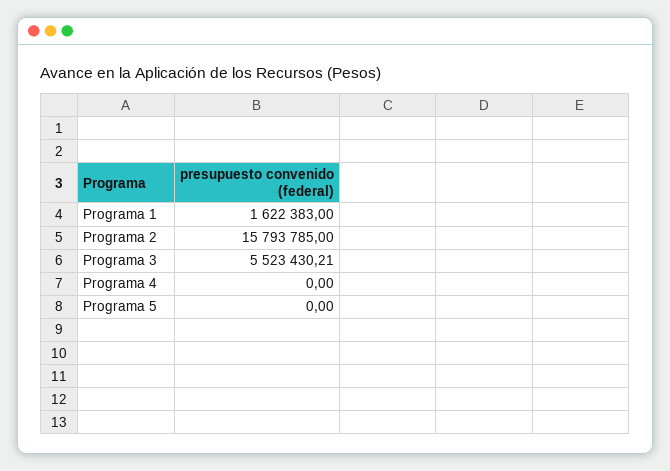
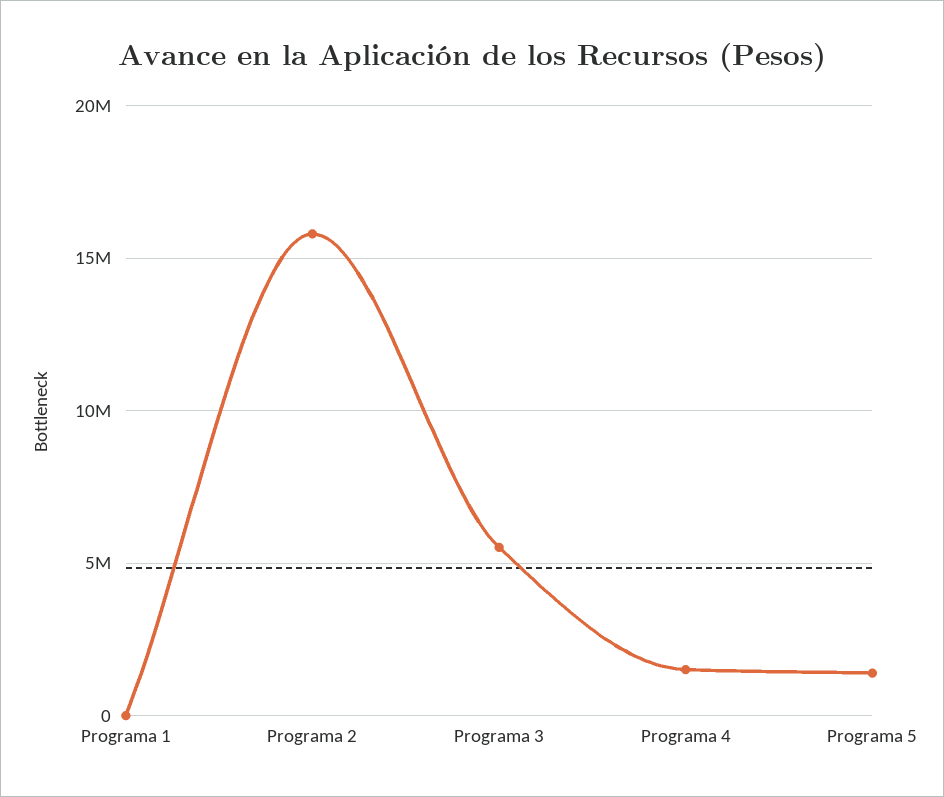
  {
-   "Programa 1": 1622383,
+   "Programa 1": 0,
    "Programa 2": 15793785,
    "Programa 3": 5523430.21,
-   "Programa 4": 0,
+   "Programa 4": 1500000,
-   "Programa 5": 0
+   "Programa 5": 1500000
  }

